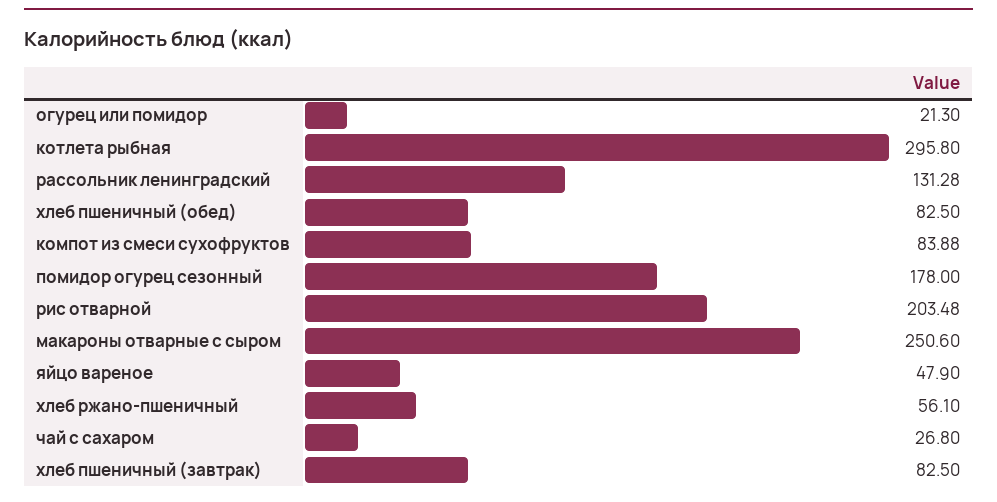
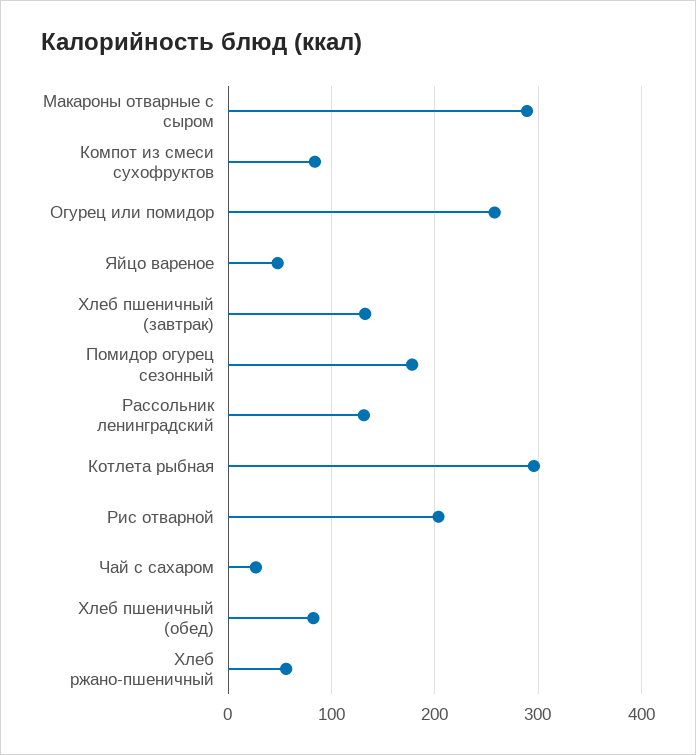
  {
-   "огурец или помидор": 21.3,
+   "огурец или помидор": 260,
    "котлета рыбная": 295.8,
    "рассольник ленинградский": 131.28,
    "хлеб пшеничный (обед)": 82.5,
    "компот из смеси сухофруктов": 83.88,
    "помидор огурец сезонный": 178,
    "рис отварной": 203.48,
-   "макароны отварные с сыром": 250.6,
+   "макароны отварные с сыром": 290,
    "яйцо вареное": 47.9,
    "хлеб ржано-пшеничный": 56.1,
    "чай с сахаром": 26.8,
-   "хлеб пшеничный (завтрак)": 82.5
+   "хлеб пшеничный (завтрак)": 130
  }

